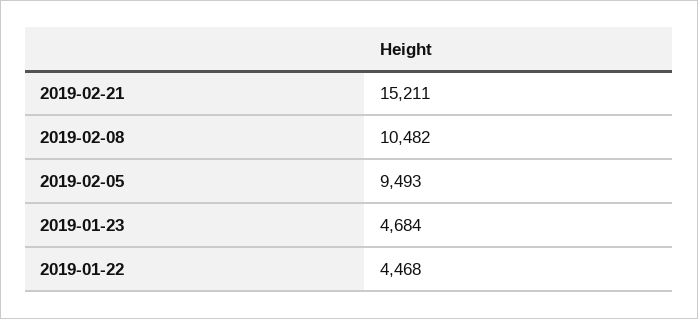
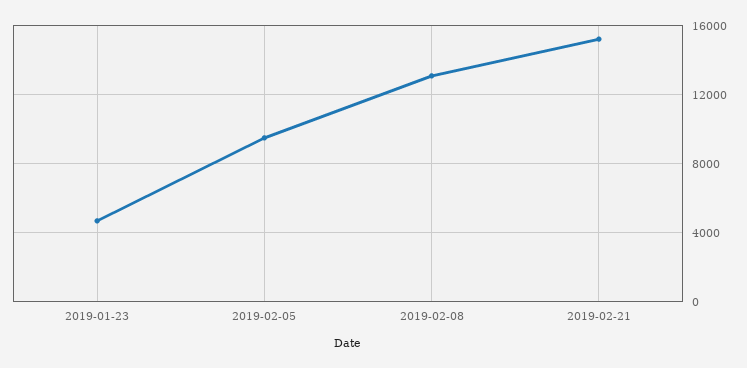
  {
    "2019-02-21": 15211,
-   "2019-02-08": 10482,
+   "2019-02-08": 13000,
    "2019-02-05": 9493,
-   "2019-01-23": 4684,
+   "2019-01-23": 4684
-   "2019-01-22": 4468
  }

